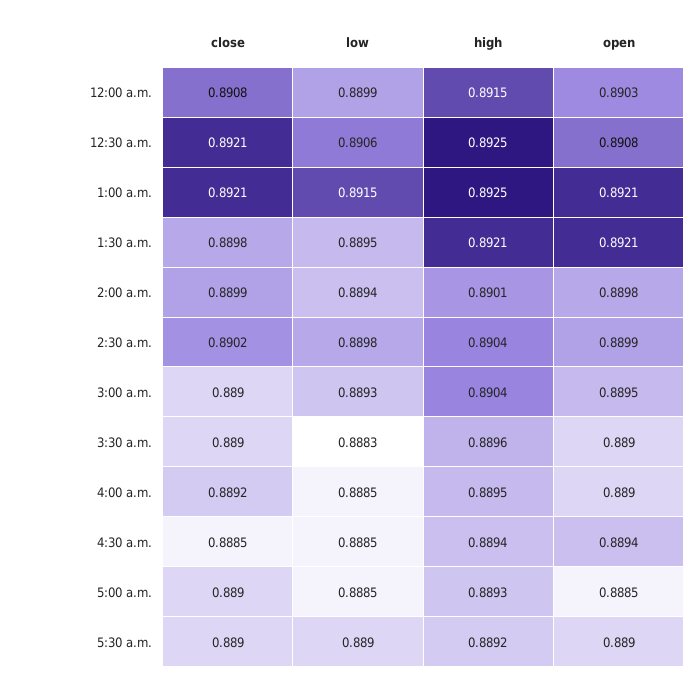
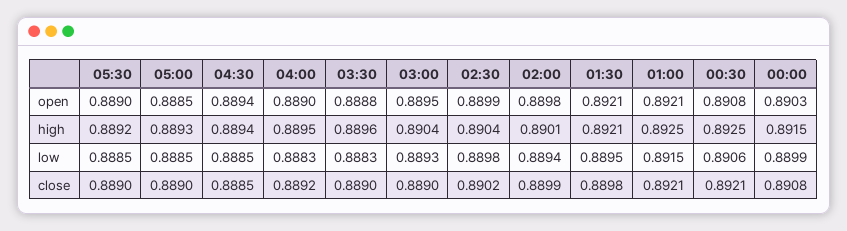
  {
    "close": {
      "12:00 a.m.": 0.8908,
      "12:30 a.m.": 0.8921,
      "1:00 a.m.": 0.8921,
      "1:30 a.m.": 0.8898,
      "2:00 a.m.": 0.8899,
      "2:30 a.m.": 0.8902,
      "3:00 a.m.": 0.889,
      "3:30 a.m.": 0.889,
      "4:00 a.m.": 0.8892,
      "4:30 a.m.": 0.8885,
      "5:00 a.m.": 0.889,
      "5:30 a.m.": 0.889
    },
    "low": {
      "12:00 a.m.": 0.8899,
      "12:30 a.m.": 0.8906,
      "1:00 a.m.": 0.8915,
      "1:30 a.m.": 0.8895,
      "2:00 a.m.": 0.8894,
      "2:30 a.m.": 0.8898,
      "3:00 a.m.": 0.8893,
      "3:30 a.m.": 0.8883,
-     "4:00 a.m.": 0.8885,
+     "4:00 a.m.": 0.8883,
      "4:30 a.m.": 0.8885,
      "5:00 a.m.": 0.8885,
-     "5:30 a.m.": 0.889
+     "5:30 a.m.": 0.8885
    },
    "high": {
      "12:00 a.m.": 0.8915,
      "12:30 a.m.": 0.8925,
      "1:00 a.m.": 0.8925,
      "1:30 a.m.": 0.8921,
      "2:00 a.m.": 0.8901,
      "2:30 a.m.": 0.8904,
      "3:00 a.m.": 0.8904,
      "3:30 a.m.": 0.8896,
      "4:00 a.m.": 0.8895,
      "4:30 a.m.": 0.8894,
      "5:00 a.m.": 0.8893,
      "5:30 a.m.": 0.8892
    },
    "open": {
      "12:00 a.m.": 0.8903,
      "12:30 a.m.": 0.8908,
      "1:00 a.m.": 0.8921,
      "1:30 a.m.": 0.8921,
      "2:00 a.m.": 0.8898,
      "2:30 a.m.": 0.8899,
      "3:00 a.m.": 0.8895,
-     "3:30 a.m.": 0.889,
+     "3:30 a.m.": 0.8888,
      "4:00 a.m.": 0.889,
      "4:30 a.m.": 0.8894,
      "5:00 a.m.": 0.8885,
      "5:30 a.m.": 0.889
    }
  }

